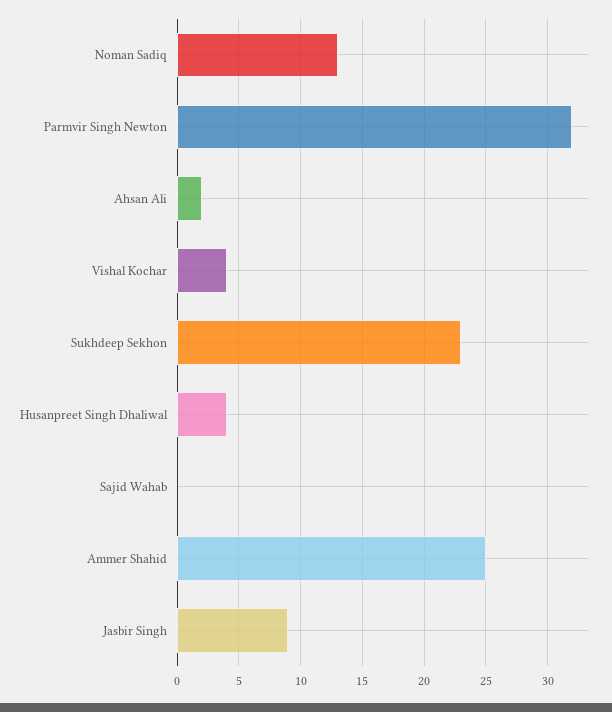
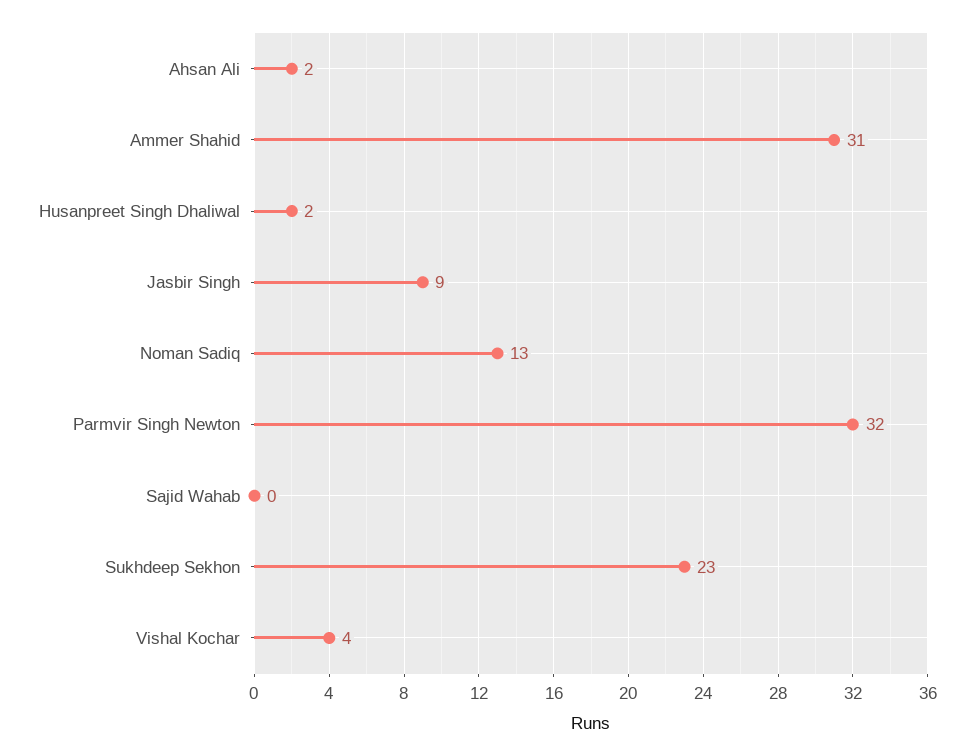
  {
    "Noman Sadiq": 13,
    "Parmvir Singh Newton": 32,
    "Ahsan Ali": 2,
    "Vishal Kochar": 4,
    "Sukhdeep Sekhon": 23,
-   "Husanpreet Singh Dhaliwal": 4,
+   "Husanpreet Singh Dhaliwal": 2,
    "Sajid Wahab": 0,
-   "Ammer Shahid": 25,
+   "Ammer Shahid": 31,
    "Jasbir Singh": 9
  }

